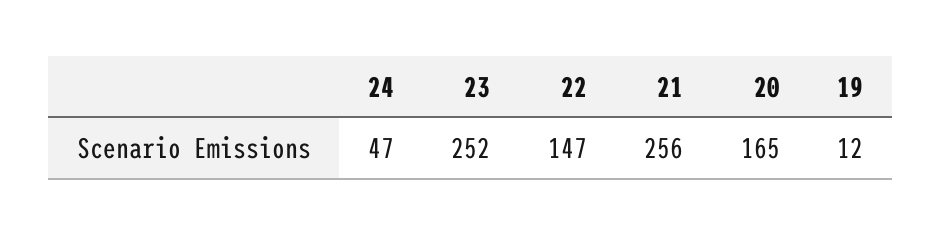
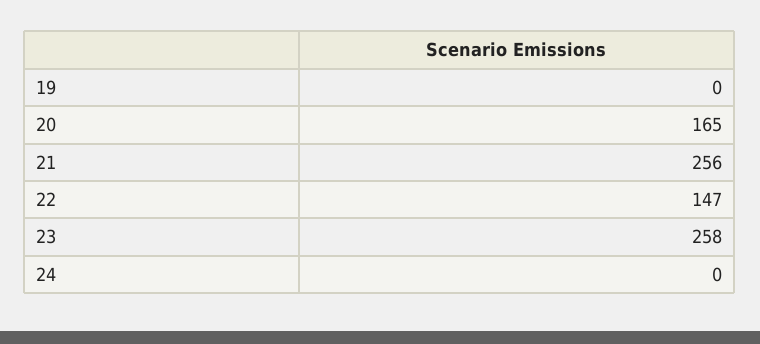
  {
-   "24": 47,
+   "24": 0,
-   "23": 252,
+   "23": 258,
    "22": 147,
    "21": 256,
    "20": 165,
-   "19": 12
+   "19": 0
  }

